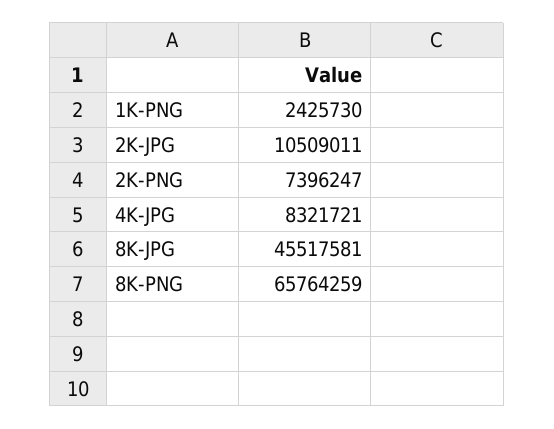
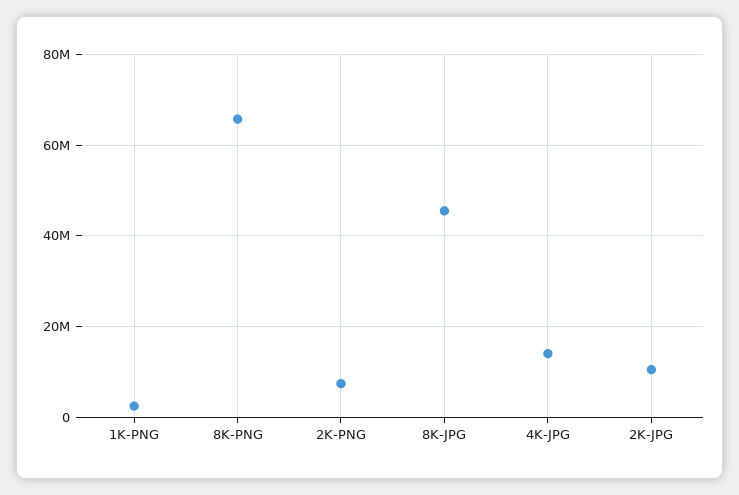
  {
    "1K-PNG": 2425730,
    "2K-JPG": 10509011,
    "2K-PNG": 7396247,
-   "4K-JPG": 8321721,
+   "4K-JPG": 14000000,
    "8K-JPG": 45517581,
    "8K-PNG": 65764259
  }

